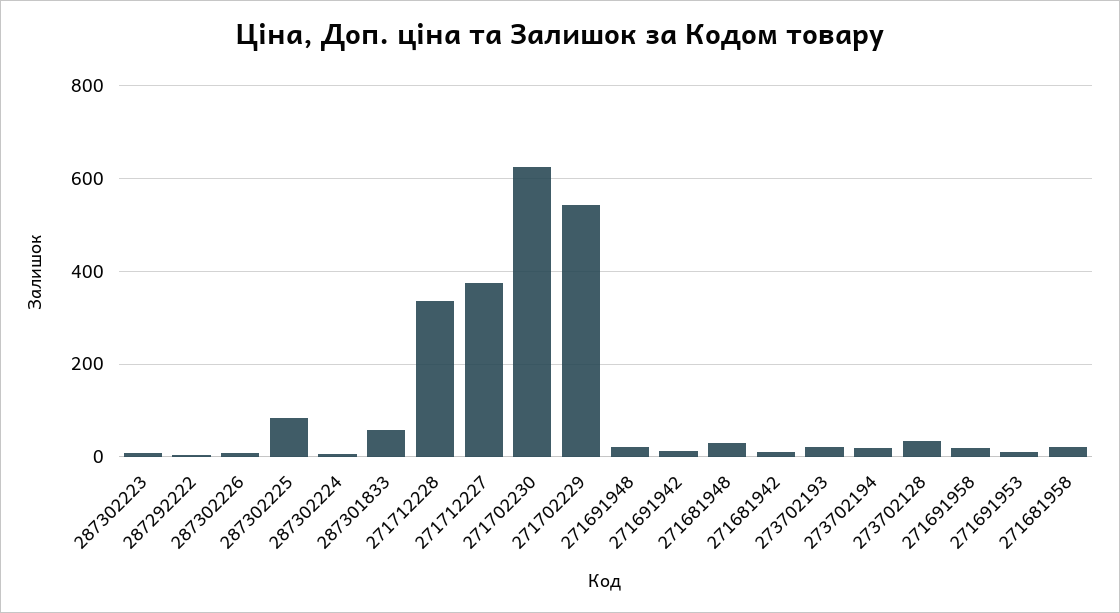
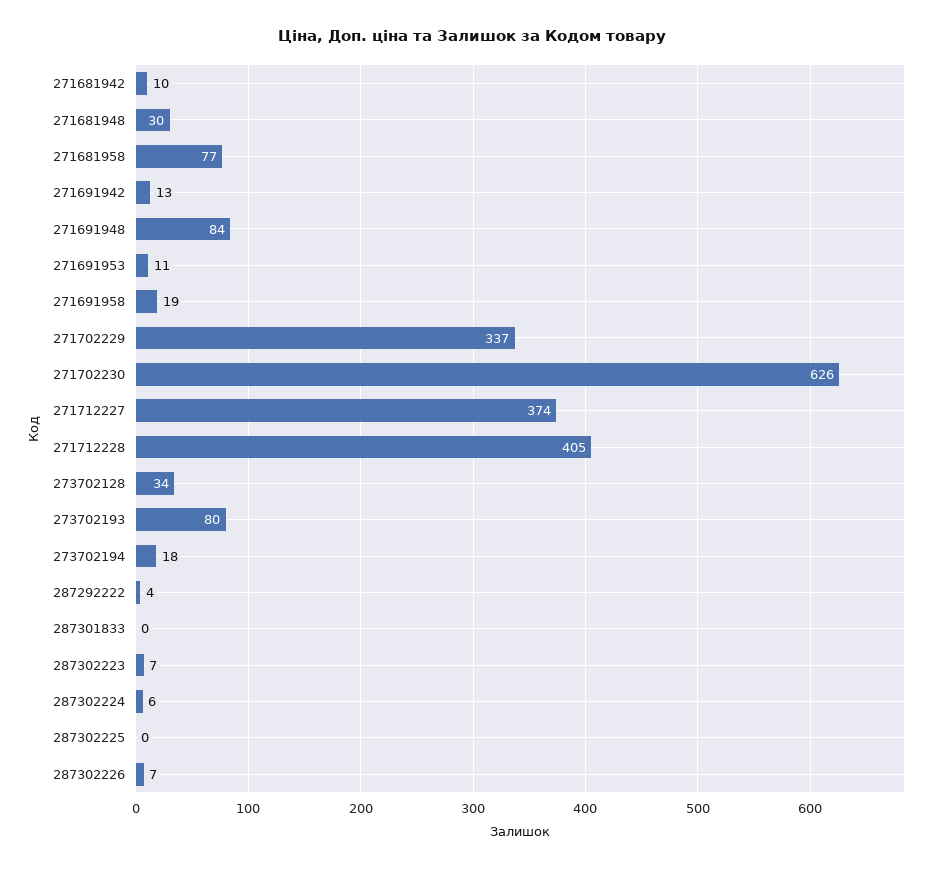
  {
    "287302223": 7,
    "287292222": 4,
    "287302226": 7,
-   "287302225": 80,
+   "287302225": 0,
    "287302224": 6,
-   "287301833": 60,
+   "287301833": 0,
-   "271712228": 340,
+   "271712228": 405,
    "271712227": 374,
    "271702230": 626,
-   "271702229": 540,
+   "271702229": 337,
-   "271691948": 20,
+   "271691948": 84,
    "271691942": 13,
    "271681948": 30,
    "271681942": 10,
-   "273702193": 20,
+   "273702193": 80,
    "273702194": 18,
    "273702128": 34,
    "271691958": 19,
    "271691953": 11,
-   "271681958": 20
+   "271681958": 77
  }

